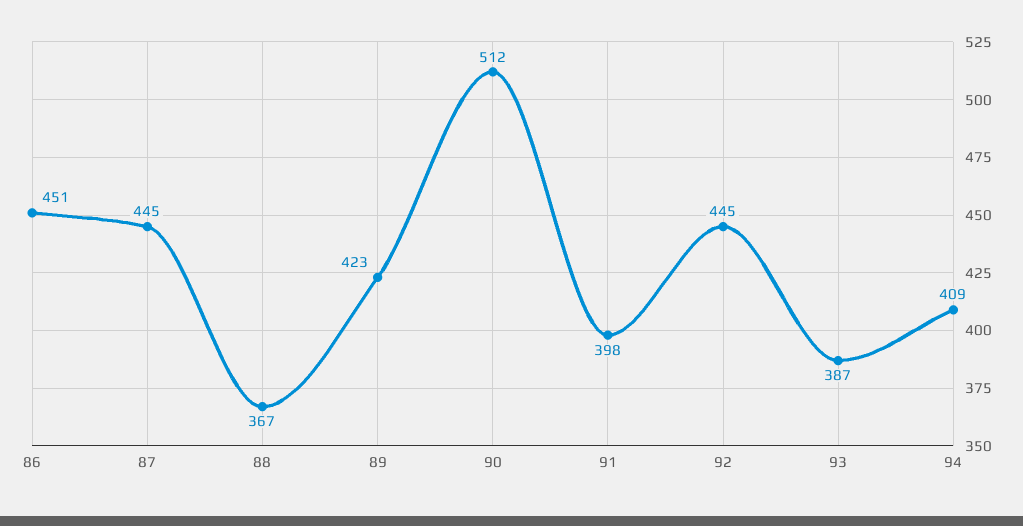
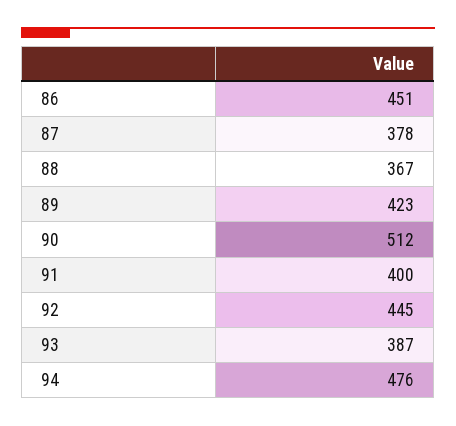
  {
    "86": 451,
-   "87": 445,
+   "87": 378,
    "88": 367,
    "89": 423,
    "90": 512,
-   "91": 398,
+   "91": 400,
    "92": 445,
    "93": 387,
-   "94": 409
+   "94": 476
  }

